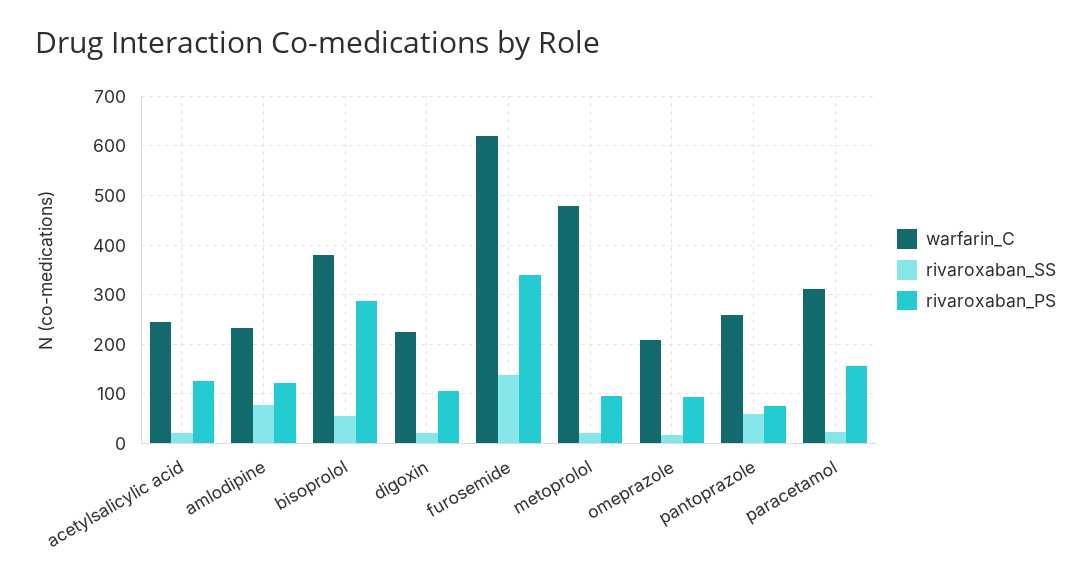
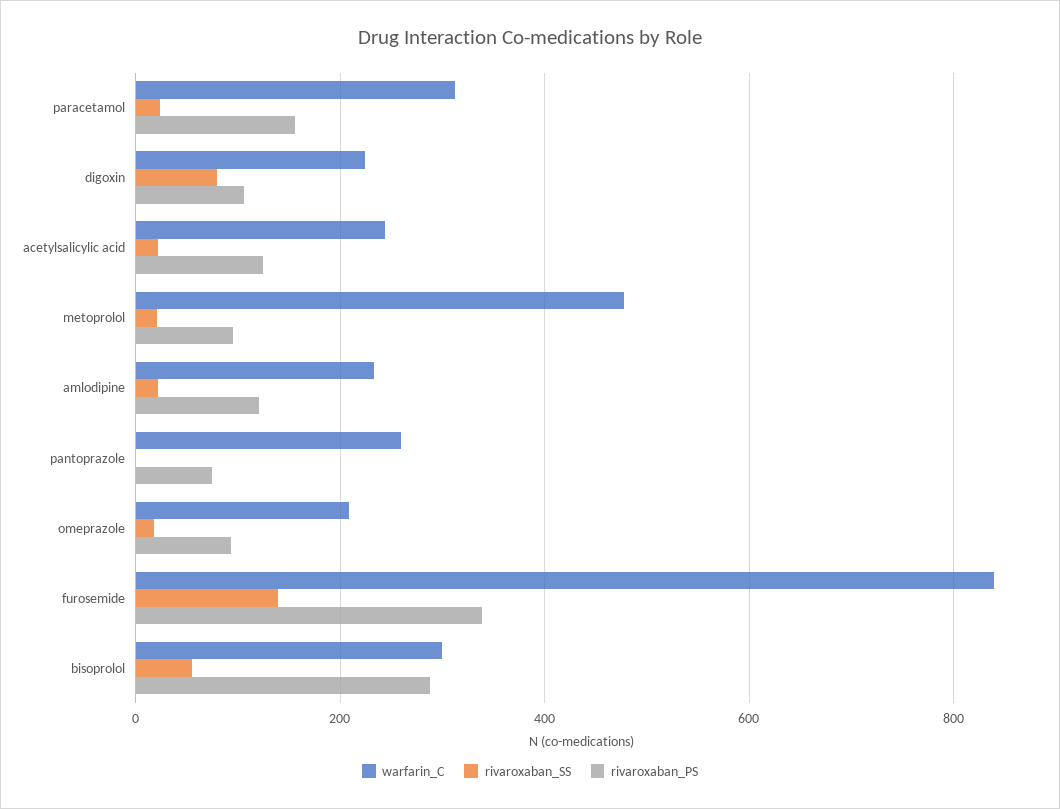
  {
    "warfarin_C": {
      "acetylsalicylic acid": 240,
      "amlodipine": 240,
-     "bisoprolol": 380,
+     "bisoprolol": 300,
      "digoxin": 220,
-     "furosemide": 620,
+     "furosemide": 840,
      "metoprolol": 480,
      "omeprazole": 200,
      "pantoprazole": 260,
      "paracetamol": 320
    },
    "rivaroxaban_SS": {
      "acetylsalicylic acid": 20,
-     "amlodipine": 80,
+     "amlodipine": 20,
      "bisoprolol": 60,
-     "digoxin": 20,
+     "digoxin": 80,
      "furosemide": 140,
      "metoprolol": 20,
      "omeprazole": 20,
-     "pantoprazole": 60,
+     "pantoprazole": 0,
      "paracetamol": 20
    },
    "rivaroxaban_PS": {
      "acetylsalicylic acid": 120,
      "amlodipine": 120,
      "bisoprolol": 280,
      "digoxin": 100,
      "furosemide": 340,
      "metoprolol": 100,
      "omeprazole": 100,
      "pantoprazole": 80,
      "paracetamol": 160
    }
  }

